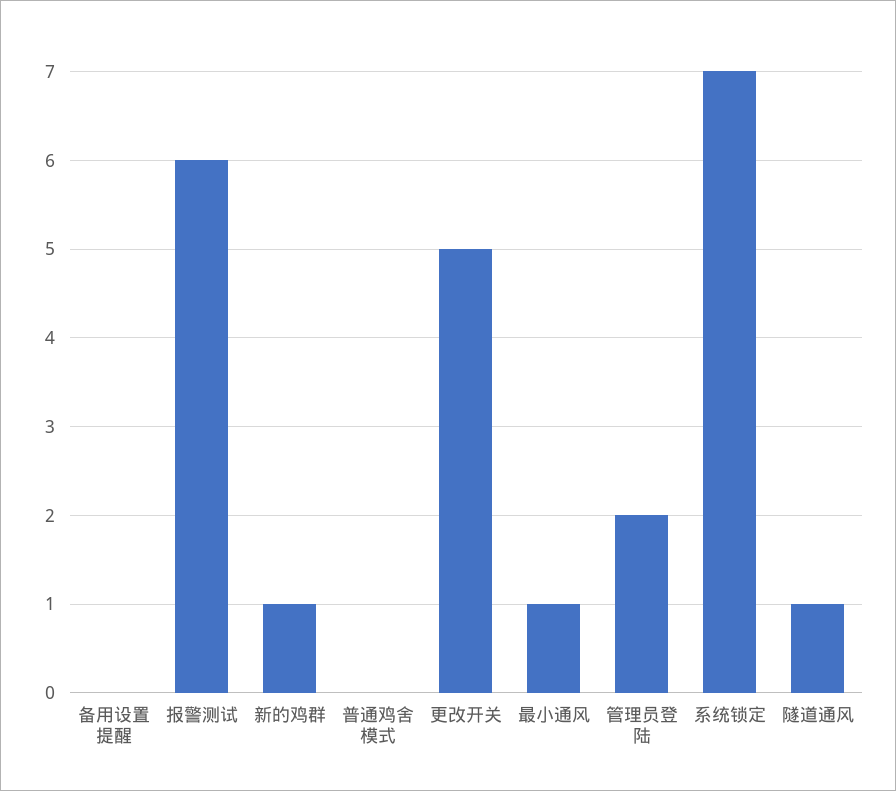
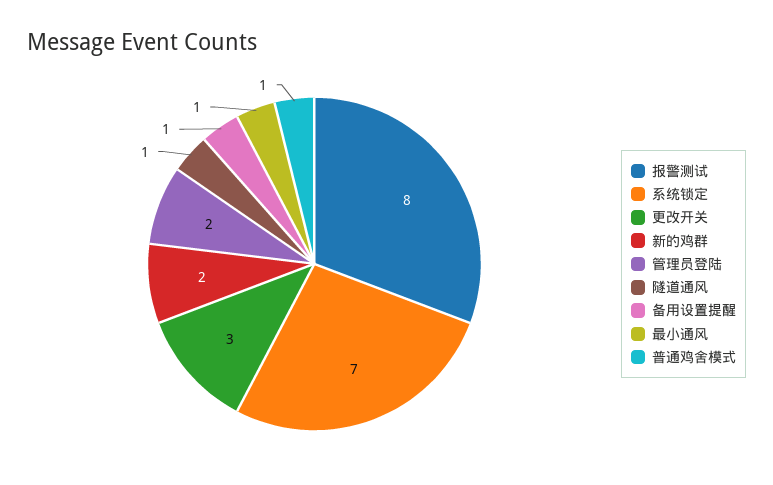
  {
-   "备用设置提醒": 0,
+   "备用设置提醒": 1,
-   "报警测试": 6,
+   "报警测试": 8,
-   "新的鸡群": 1,
+   "新的鸡群": 2,
-   "普通鸡舍模式": 0,
+   "普通鸡舍模式": 1,
-   "更改开关": 5,
+   "更改开关": 3,
    "最小通风": 1,
    "管理员登陆": 2,
    "系统锁定": 7,
    "隧道通风": 1
  }

